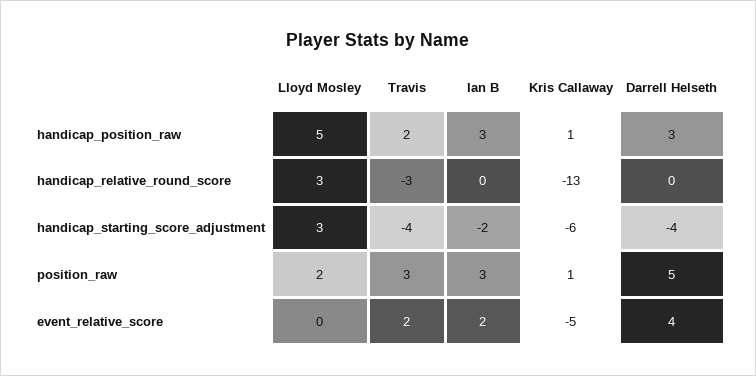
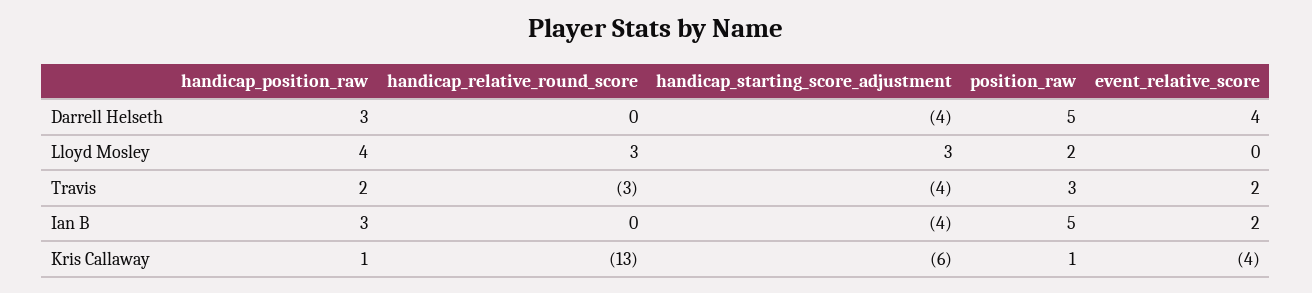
  {
    "Lloyd Mosley": {
-     "handicap_position_raw": 5,
+     "handicap_position_raw": 4,
      "handicap_relative_round_score": 3,
      "handicap_starting_score_adjustment": 3,
      "position_raw": 2,
      "event_relative_score": 0
    },
    "Travis": {
      "handicap_position_raw": 2,
      "handicap_relative_round_score": -3,
      "handicap_starting_score_adjustment": -4,
      "position_raw": 3,
      "event_relative_score": 2
    },
    "Ian B": {
      "handicap_position_raw": 3,
      "handicap_relative_round_score": 0,
-     "handicap_starting_score_adjustment": -2,
+     "handicap_starting_score_adjustment": -4,
-     "position_raw": 3,
+     "position_raw": 5,
      "event_relative_score": 2
    },
    "Kris Callaway": {
      "handicap_position_raw": 1,
      "handicap_relative_round_score": -13,
      "handicap_starting_score_adjustment": -6,
      "position_raw": 1,
-     "event_relative_score": -5
+     "event_relative_score": -4
    },
    "Darrell Helseth": {
      "handicap_position_raw": 3,
      "handicap_relative_round_score": 0,
      "handicap_starting_score_adjustment": -4,
      "position_raw": 5,
      "event_relative_score": 4
    }
  }

